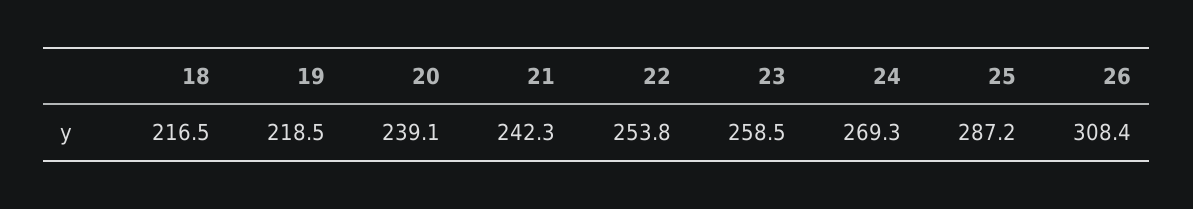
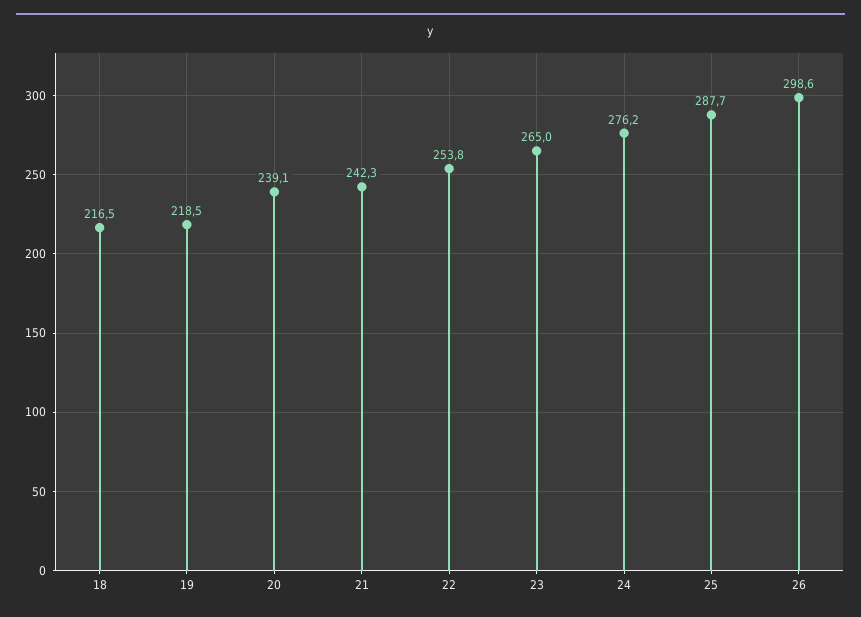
  {
    "18": 216.5,
    "19": 218.5,
    "20": 239.1,
    "21": 242.3,
    "22": 253.8,
-   "23": 258.5,
+   "23": 265,
-   "24": 269.3,
+   "24": 276.2,
-   "25": 287.2,
+   "25": 287.7,
-   "26": 308.4
+   "26": 298.6
  }

